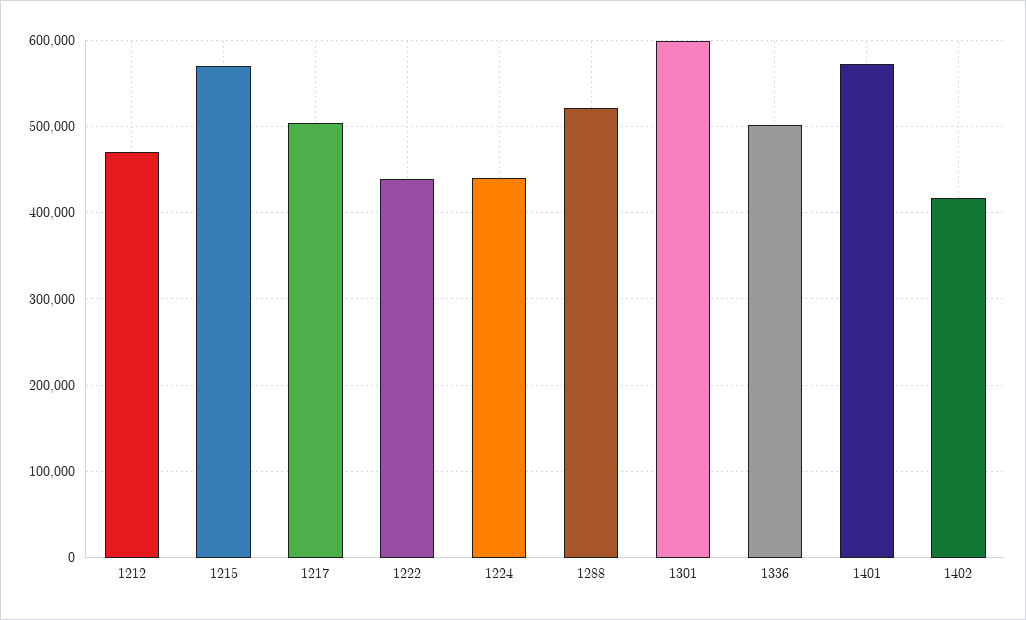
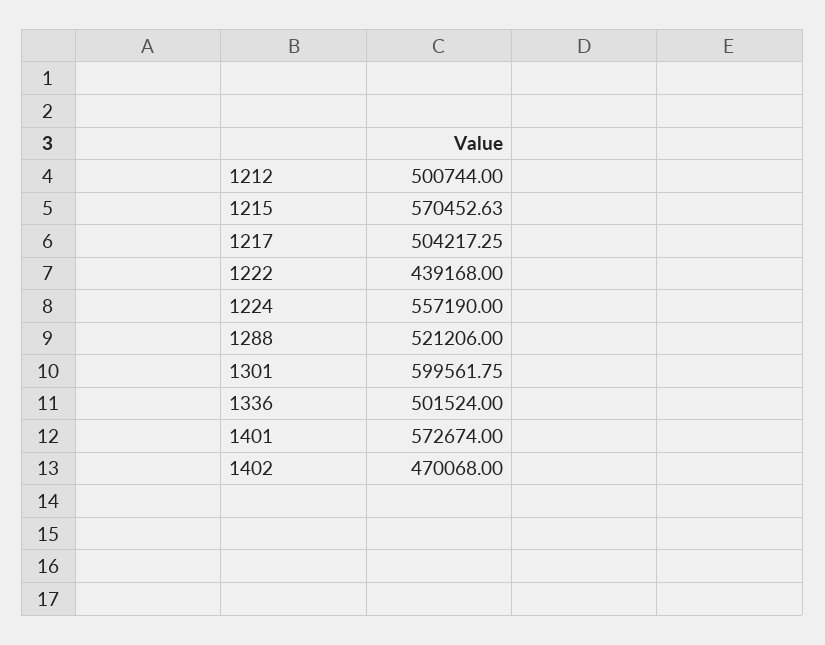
  {
-   "1212": 470000,
+   "1212": 500744,
    "1215": 570452.63,
    "1217": 504217.25,
    "1222": 439168,
-   "1224": 440000,
+   "1224": 557190,
    "1288": 521206,
    "1301": 599561.75,
    "1336": 501524,
    "1401": 572674,
-   "1402": 420000
+   "1402": 470068
  }

